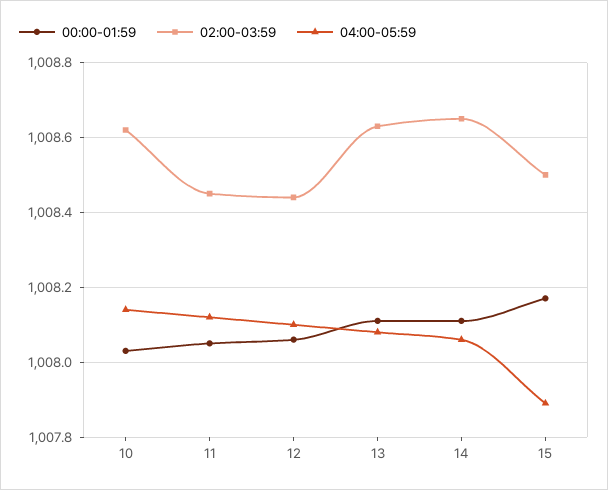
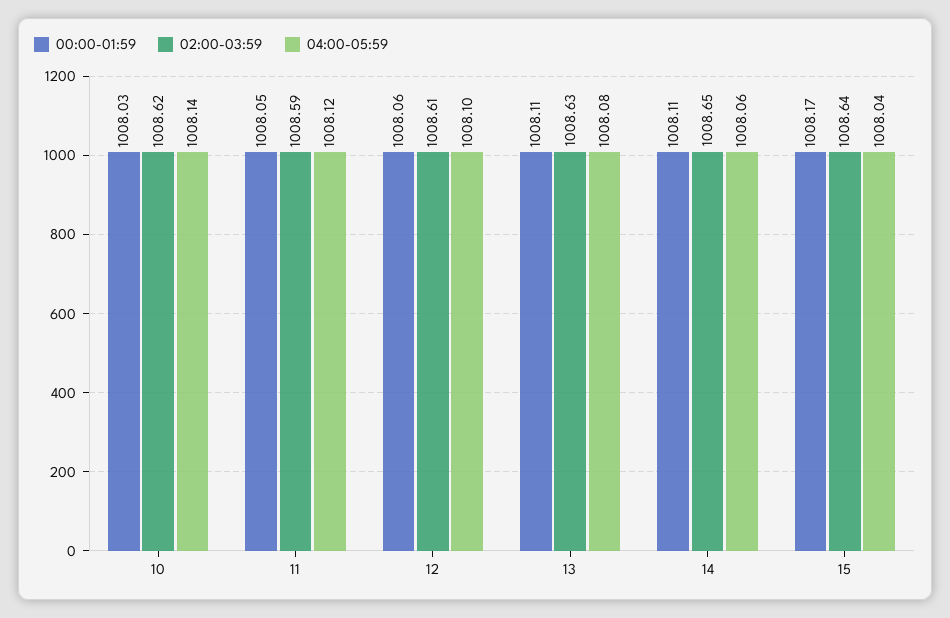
  {
    "00:00-01:59": {
      "10": 1008.03,
      "11": 1008.05,
      "12": 1008.06,
      "13": 1008.11,
      "14": 1008.11,
      "15": 1008.17
    },
    "02:00-03:59": {
      "10": 1008.62,
-     "11": 1008.45,
+     "11": 1008.59,
-     "12": 1008.45,
+     "12": 1008.61,
      "13": 1008.63,
      "14": 1008.65,
-     "15": 1008.5
+     "15": 1008.64
    },
    "04:00-05:59": {
      "10": 1008.14,
      "11": 1008.12,
      "12": 1008.1,
      "13": 1008.08,
      "14": 1008.06,
-     "15": 1007.9
+     "15": 1008.04
    }
  }

